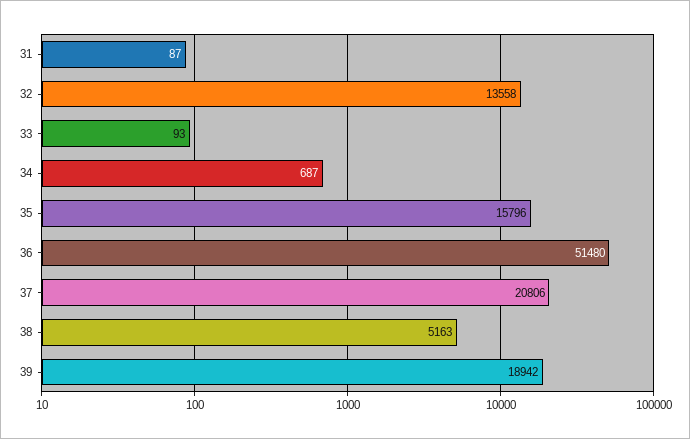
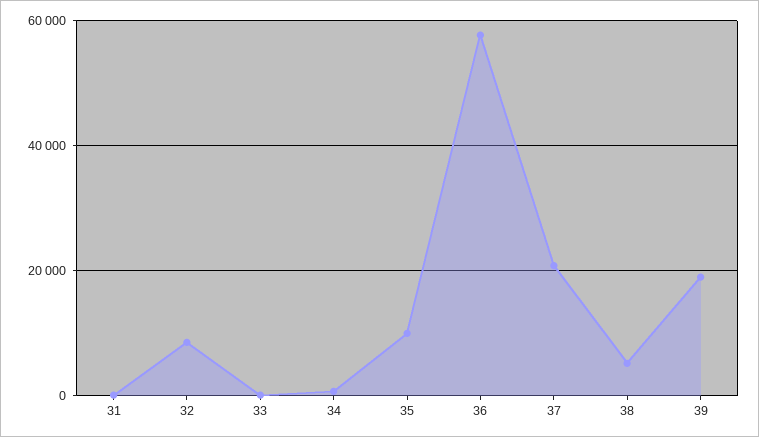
  {
    "31": 87,
-   "32": 13558,
+   "32": 8000,
    "33": 93,
    "34": 687,
-   "35": 15796,
+   "35": 10000,
-   "36": 51480,
+   "36": 58000,
    "37": 20806,
    "38": 5163,
    "39": 18942
  }

